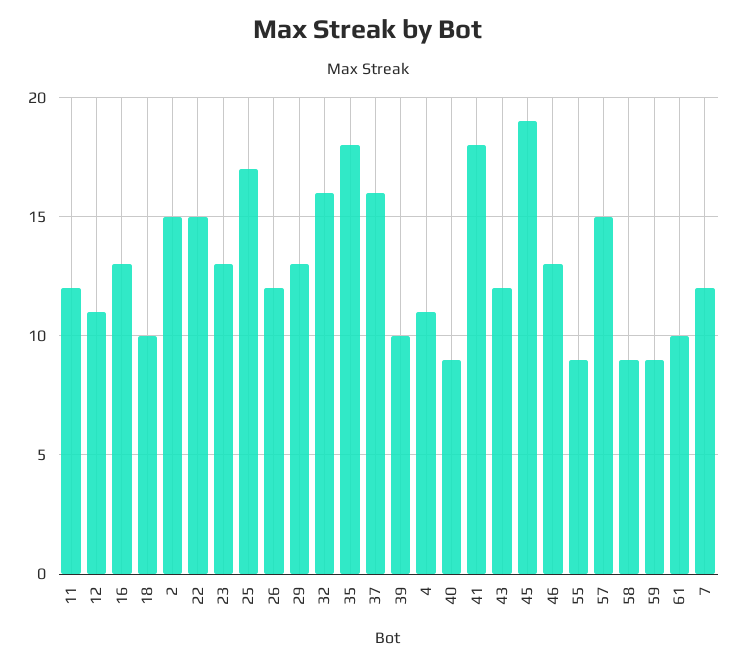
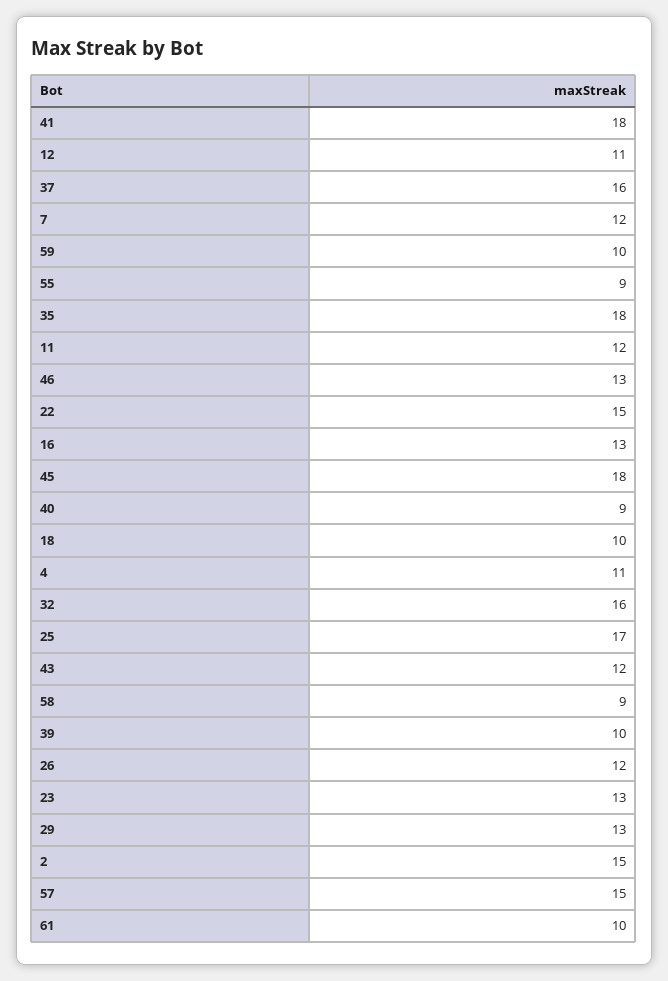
  {
    "11": 12,
    "12": 11,
    "16": 13,
    "18": 10,
    "2": 15,
    "22": 15,
    "23": 13,
    "25": 17,
    "26": 12,
    "29": 13,
    "32": 16,
    "35": 18,
    "37": 16,
    "39": 10,
    "4": 11,
    "40": 9,
    "41": 18,
    "43": 12,
-   "45": 19,
+   "45": 18,
    "46": 13,
    "55": 9,
    "57": 15,
    "58": 9,
-   "59": 9,
+   "59": 10,
    "61": 10,
    "7": 12
  }

